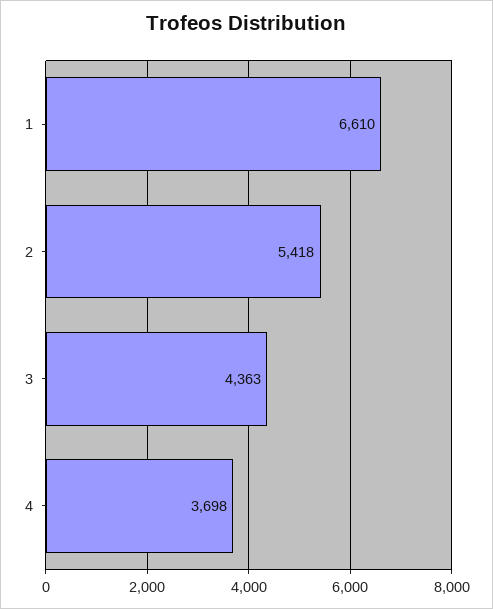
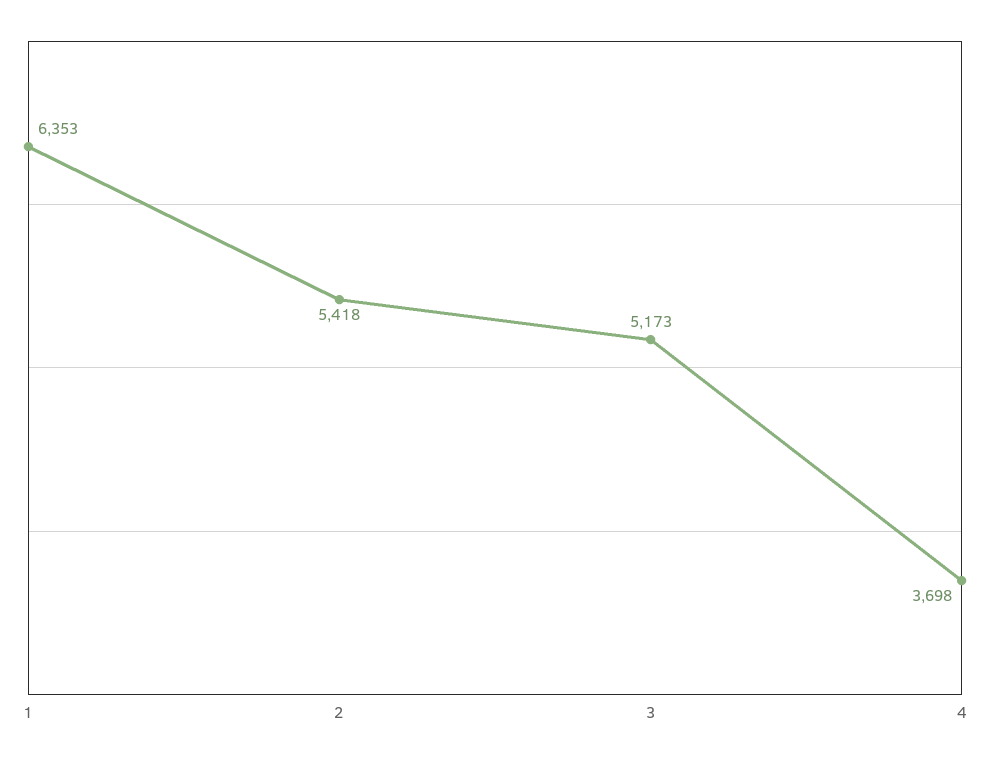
  {
-   "1": 6610,
+   "1": 6353,
    "2": 5418,
-   "3": 4363,
+   "3": 5173,
    "4": 3698
  }

